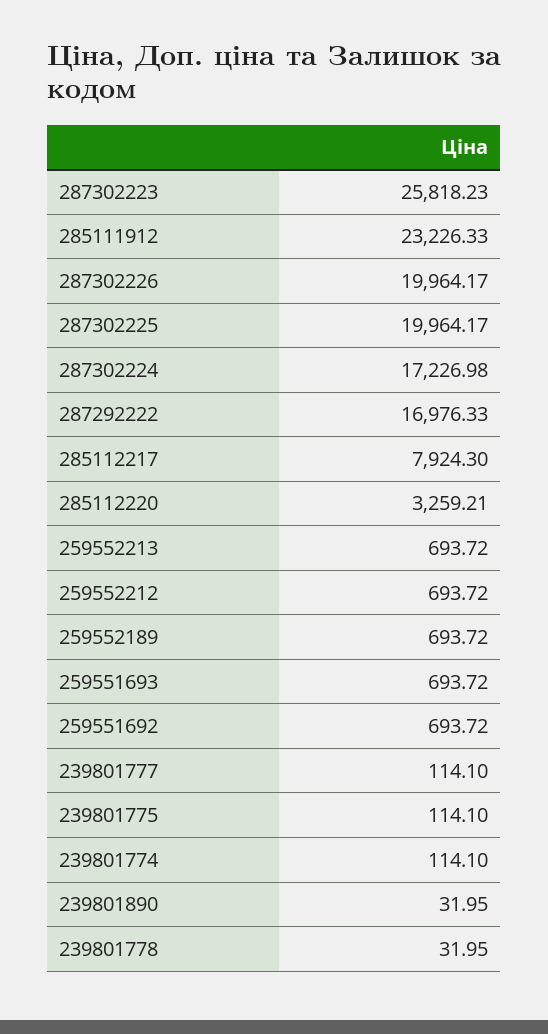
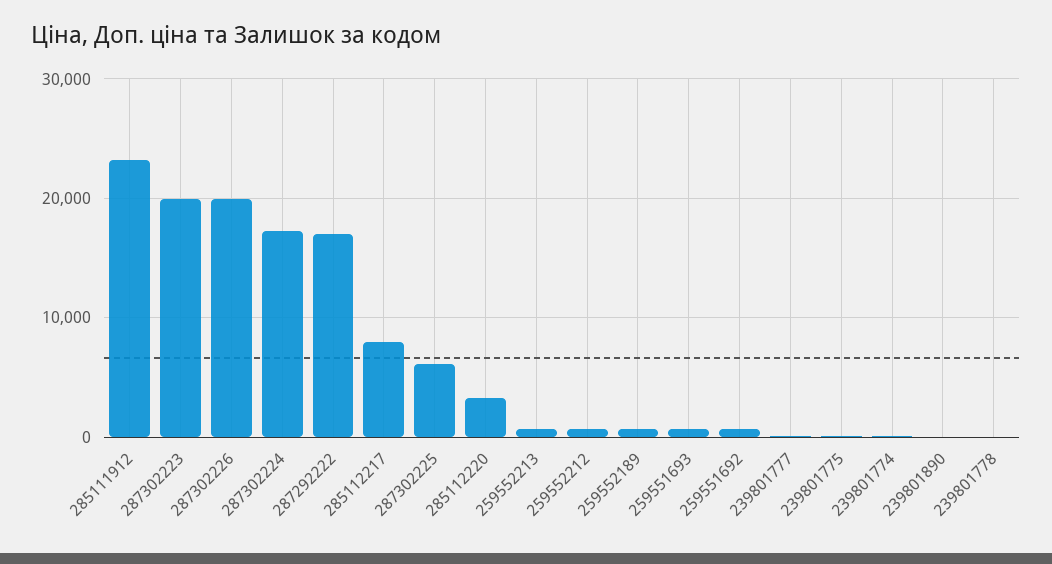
  {
-   "287302223": 25818.23,
+   "287302223": 20000,
    "285111912": 23226.33,
    "287302226": 19964.17,
-   "287302225": 19964.17,
+   "287302225": 6000,
    "287302224": 17226.98,
    "287292222": 16976.33,
    "285112217": 7924.3,
    "285112220": 3259.21,
    "259552213": 693.72,
    "259552212": 693.72,
    "259552189": 693.72,
    "259551693": 693.72,
    "259551692": 693.72,
    "239801777": 114.1,
    "239801775": 114.1,
    "239801774": 114.1,
    "239801890": 31.95,
    "239801778": 31.95
  }

